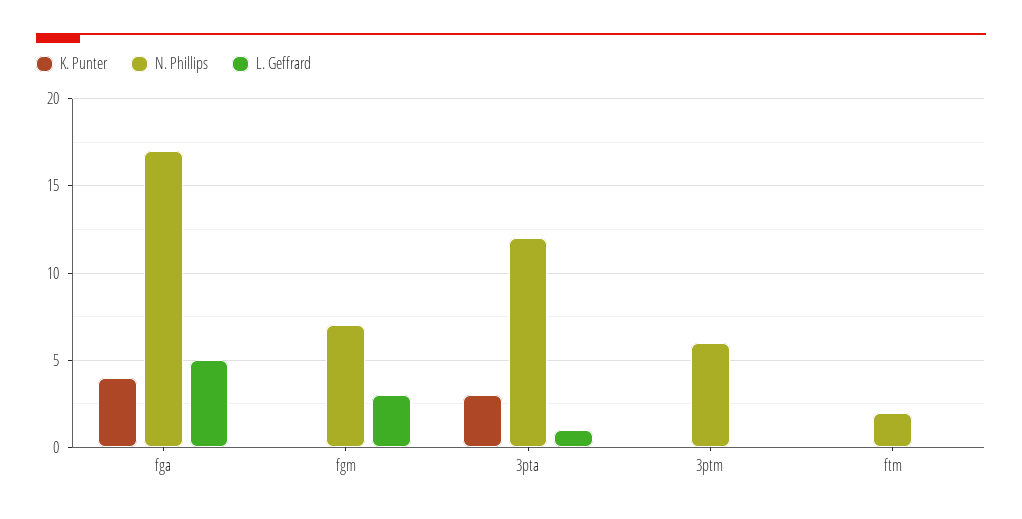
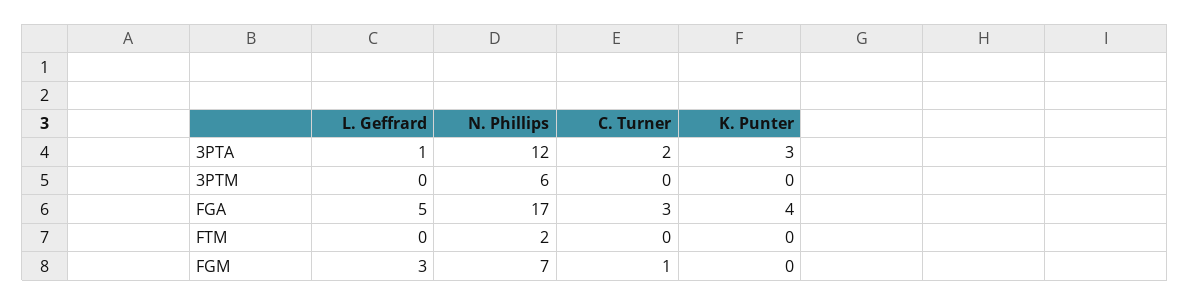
  {
    "K. Punter": {
      "fga": 4,
      "fgm": 0,
      "3pta": 3,
      "3ptm": 0,
      "ftm": 0
    },
    "N. Phillips": {
      "fga": 17,
      "fgm": 7,
      "3pta": 12,
      "3ptm": 6,
      "ftm": 2
    },
    "L. Geffrard": {
      "fga": 5,
      "fgm": 3,
      "3pta": 1,
      "3ptm": 0,
      "ftm": 0
-   }
+   },
+   "C. Turner": {
+     "3pta": 2,
+     "3ptm": 0,
+     "fga": 3,
+     "ftm": 0,
+     "fgm": 1
+   }
  }

